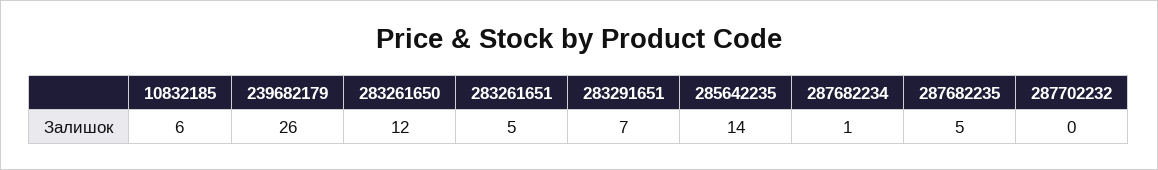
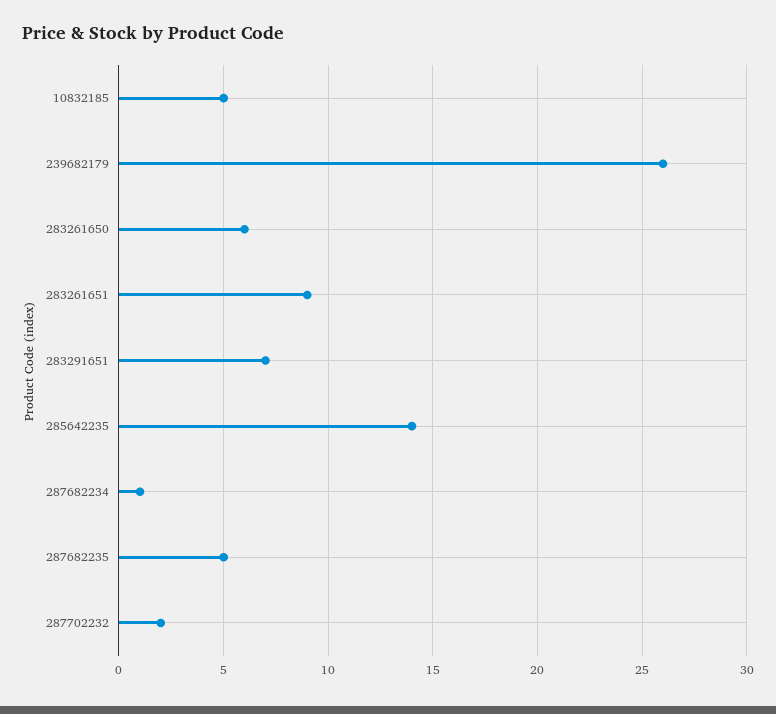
  {
-   "10832185": 6,
+   "10832185": 5,
    "239682179": 26,
-   "283261650": 12,
+   "283261650": 6,
-   "283261651": 5,
+   "283261651": 9,
    "283291651": 7,
    "285642235": 14,
    "287682234": 1,
    "287682235": 5,
-   "287702232": 0
+   "287702232": 2
  }

